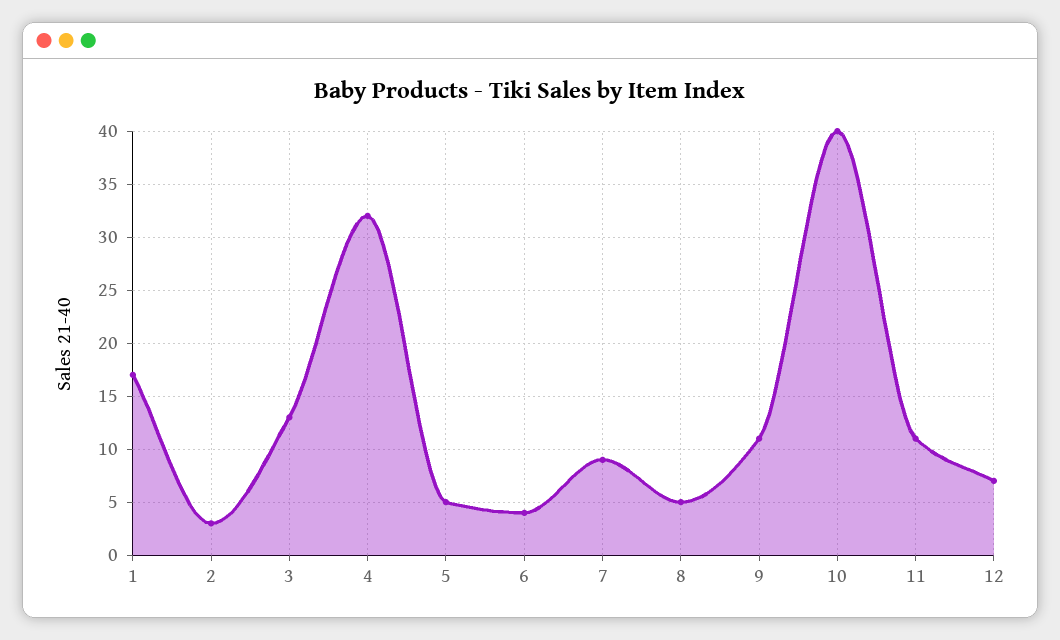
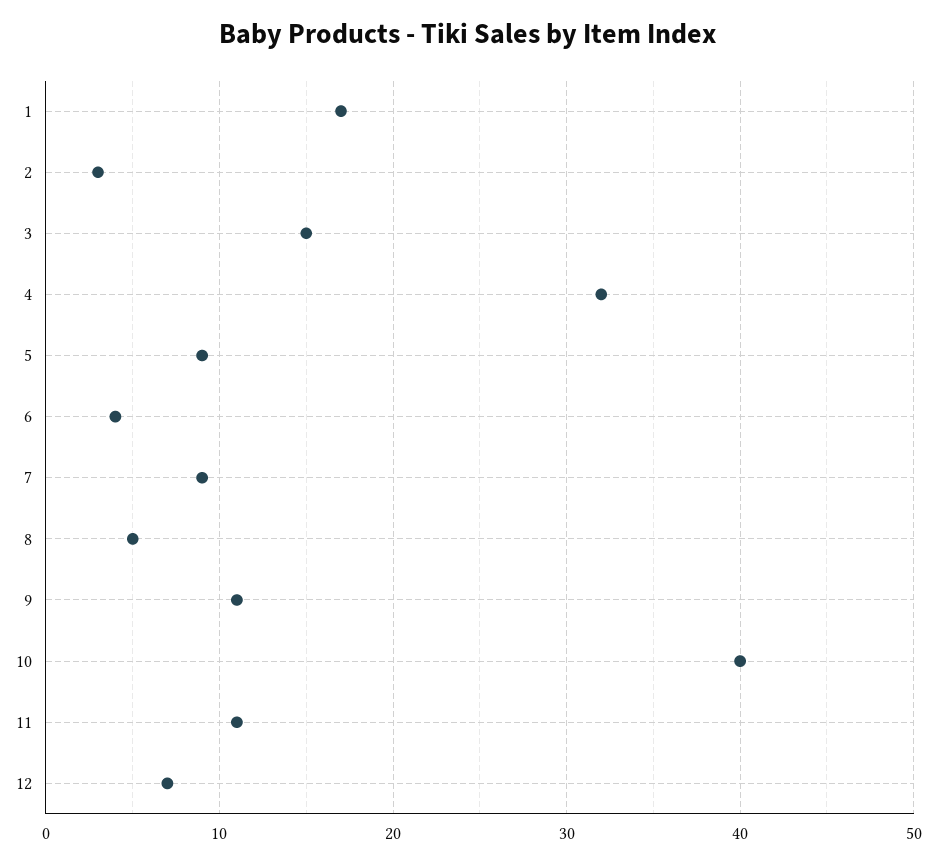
  {
    "1": 17,
    "2": 3,
-   "3": 13,
+   "3": 15,
    "4": 32,
-   "5": 5,
+   "5": 9,
    "6": 4,
    "7": 9,
    "8": 5,
    "9": 11,
    "10": 40,
    "11": 11,
    "12": 7
  }

